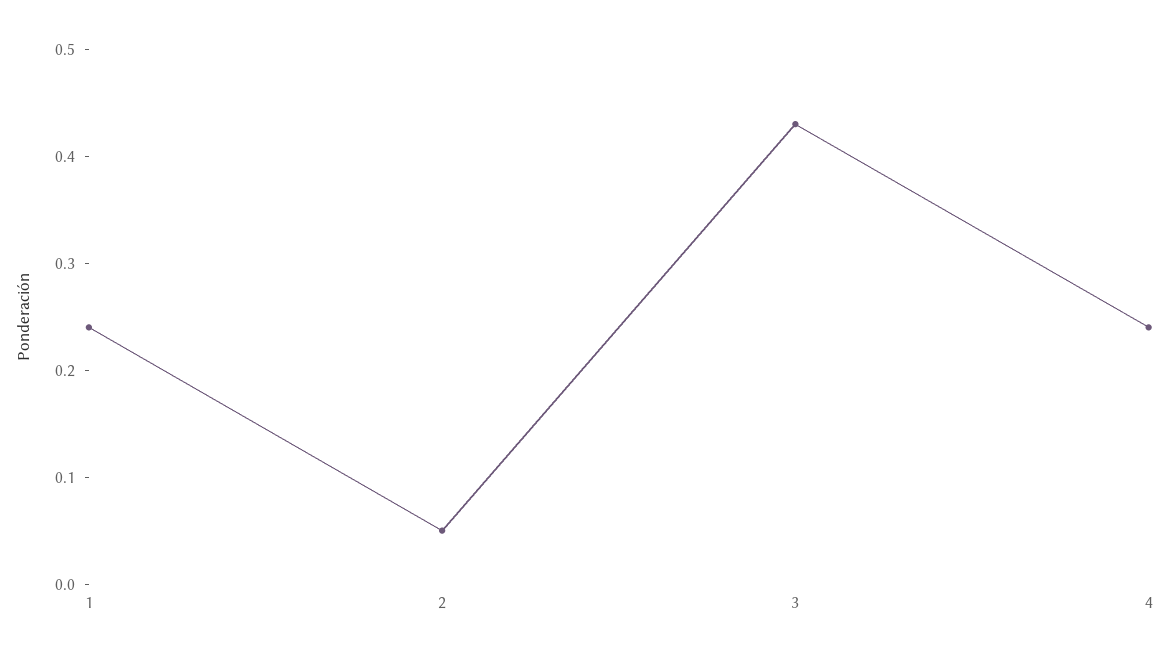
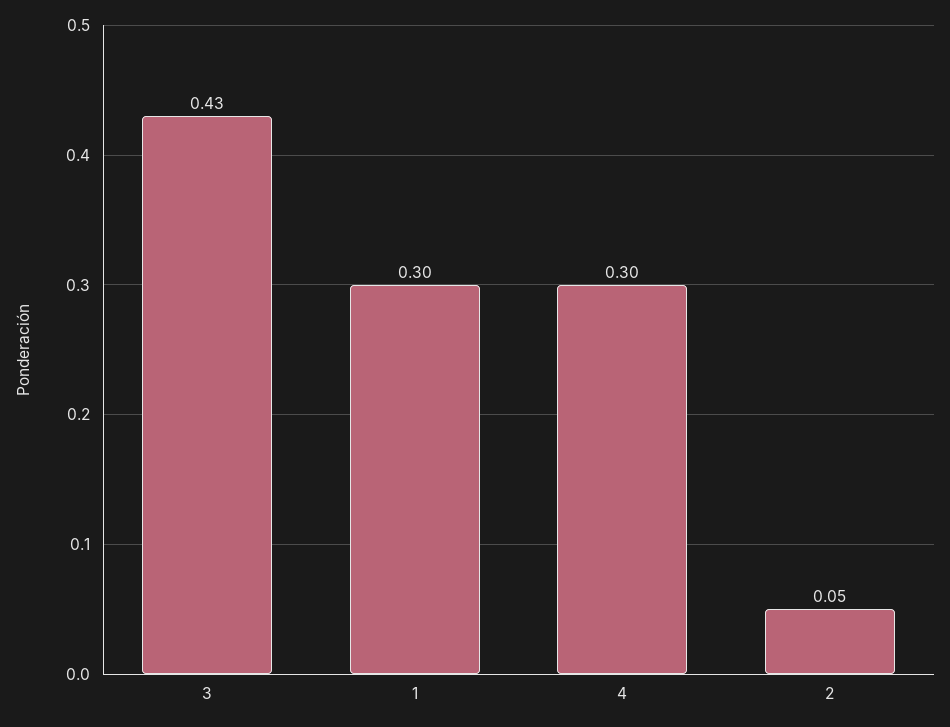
  {
-   "1": 0.24,
+   "1": 0.3,
    "2": 0.05,
    "3": 0.43,
-   "4": 0.24
+   "4": 0.3
  }

